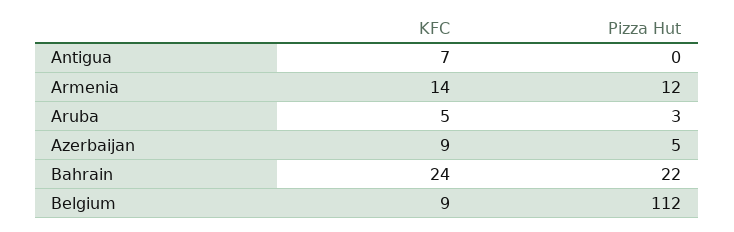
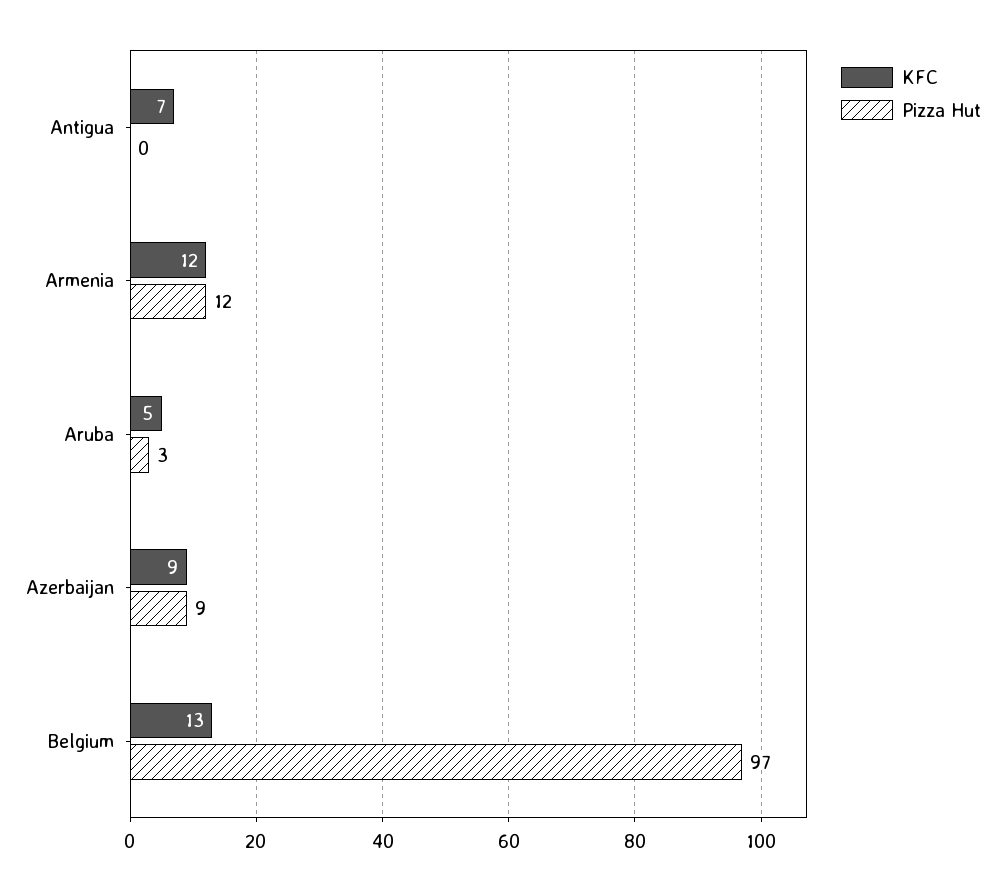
  {
    "KFC": {
      "Antigua": 7,
-     "Armenia": 14,
+     "Armenia": 12,
      "Aruba": 5,
      "Azerbaijan": 9,
-     "Bahrain": 24,
-     "Belgium": 9
+     "Belgium": 13
    },
    "Pizza Hut": {
      "Antigua": 0,
      "Armenia": 12,
      "Aruba": 3,
-     "Azerbaijan": 5,
+     "Azerbaijan": 9,
-     "Bahrain": 22,
-     "Belgium": 112
+     "Belgium": 97
    }
  }

